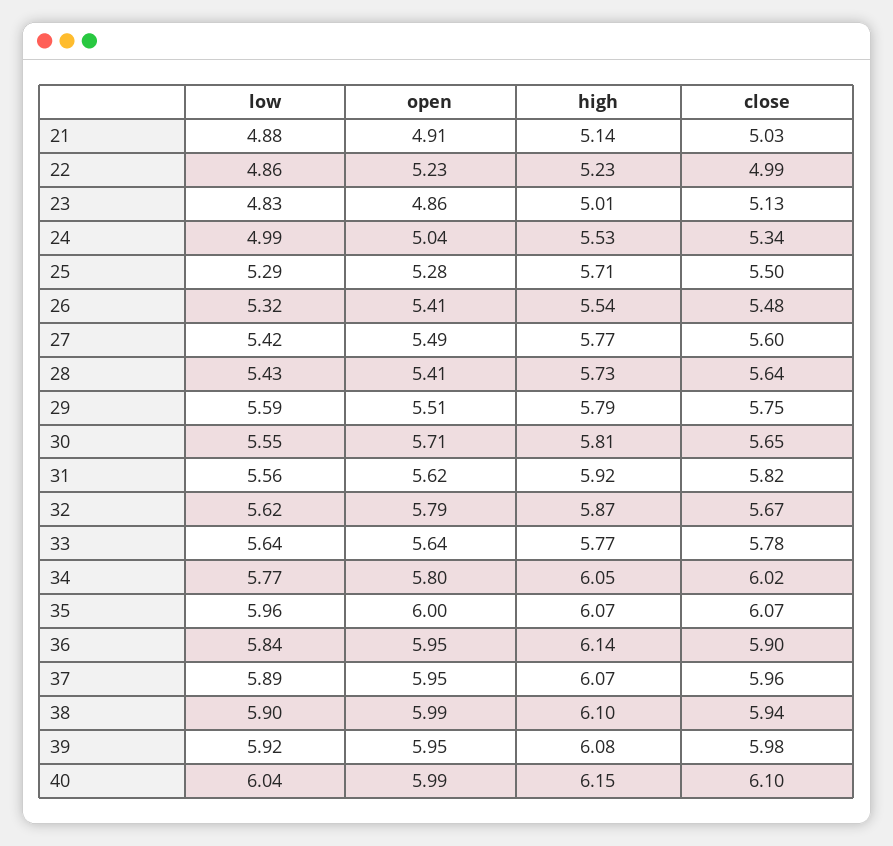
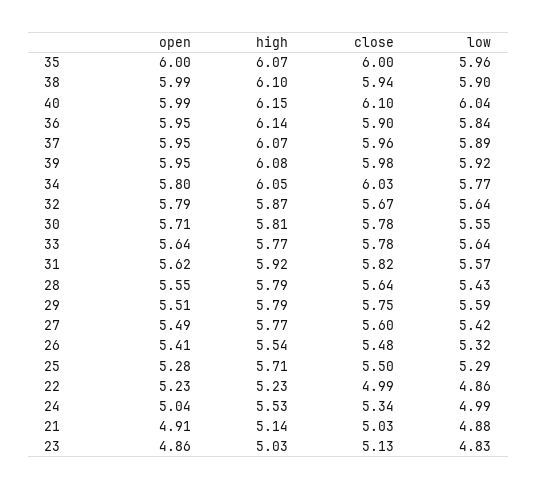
  {
    "low": {
      "21": 4.88,
      "22": 4.86,
      "23": 4.83,
      "24": 4.99,
      "25": 5.29,
      "26": 5.32,
      "27": 5.42,
      "28": 5.43,
      "29": 5.59,
      "30": 5.55,
-     "31": 5.56,
+     "31": 5.57,
-     "32": 5.62,
+     "32": 5.64,
      "33": 5.64,
      "34": 5.77,
      "35": 5.96,
      "36": 5.84,
      "37": 5.89,
      "38": 5.9,
      "39": 5.92,
      "40": 6.04
    },
    "open": {
      "21": 4.91,
      "22": 5.23,
      "23": 4.86,
      "24": 5.04,
      "25": 5.28,
      "26": 5.41,
      "27": 5.49,
-     "28": 5.41,
+     "28": 5.55,
      "29": 5.51,
      "30": 5.71,
      "31": 5.62,
      "32": 5.79,
      "33": 5.64,
      "34": 5.8,
      "35": 6,
      "36": 5.95,
      "37": 5.95,
      "38": 5.99,
      "39": 5.95,
      "40": 5.99
    },
    "high": {
      "21": 5.14,
      "22": 5.23,
-     "23": 5.01,
+     "23": 5.03,
      "24": 5.53,
      "25": 5.71,
      "26": 5.54,
      "27": 5.77,
-     "28": 5.73,
+     "28": 5.79,
      "29": 5.79,
      "30": 5.81,
      "31": 5.92,
      "32": 5.87,
      "33": 5.77,
      "34": 6.05,
      "35": 6.07,
      "36": 6.14,
      "37": 6.07,
      "38": 6.1,
      "39": 6.08,
      "40": 6.15
    },
    "close": {
      "21": 5.03,
      "22": 4.99,
      "23": 5.13,
      "24": 5.34,
      "25": 5.5,
      "26": 5.48,
      "27": 5.6,
      "28": 5.64,
      "29": 5.75,
-     "30": 5.65,
+     "30": 5.78,
      "31": 5.82,
      "32": 5.67,
      "33": 5.78,
-     "34": 6.02,
+     "34": 6.03,
-     "35": 6.07,
+     "35": 6,
      "36": 5.9,
      "37": 5.96,
      "38": 5.94,
      "39": 5.98,
      "40": 6.1
    }
  }

